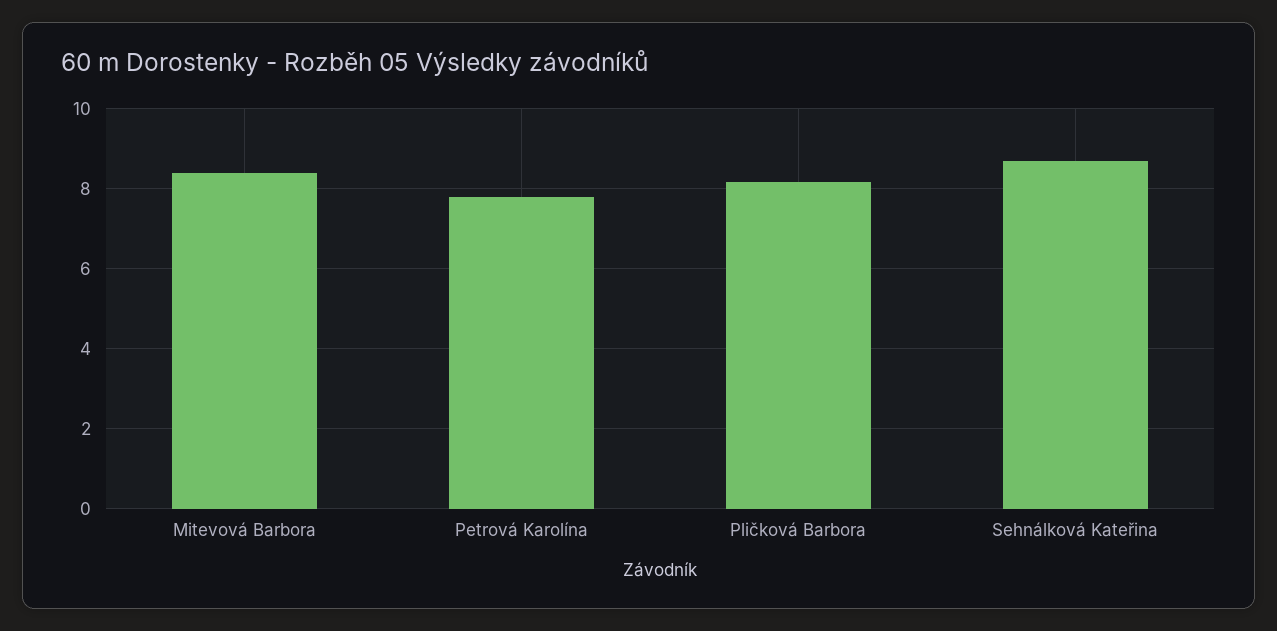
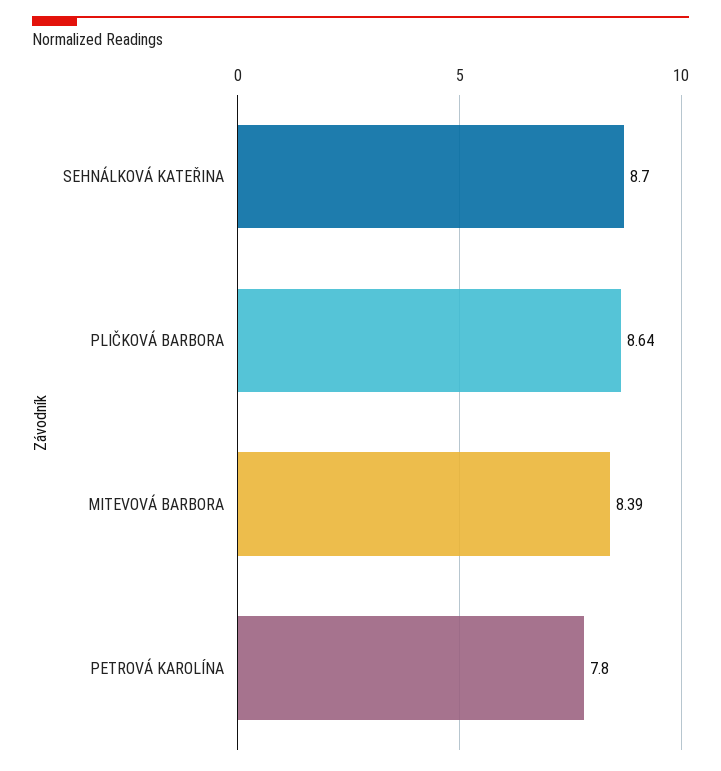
  {
    "Mitevová Barbora": 8.39,
    "Petrová Karolína": 7.8,
-   "Pličková Barbora": 8.2,
+   "Pličková Barbora": 8.64,
    "Sehnálková Kateřina": 8.7
  }

